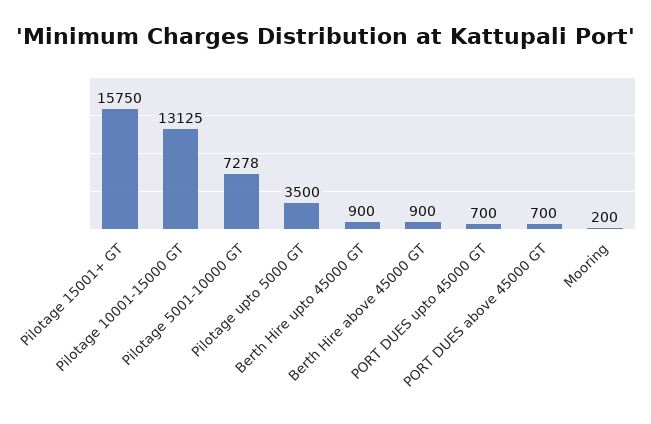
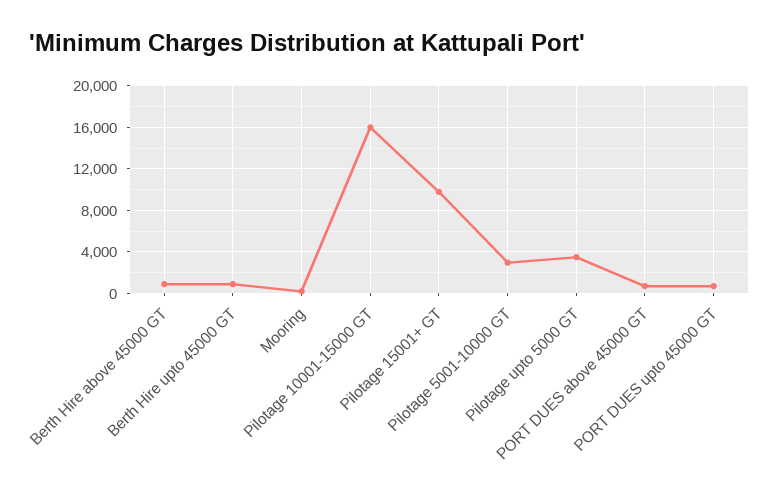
  {
-   "Pilotage 15001+ GT": 15750,
+   "Pilotage 15001+ GT": 10000,
-   "Pilotage 10001-15000 GT": 13125,
+   "Pilotage 10001-15000 GT": 16000,
-   "Pilotage 5001-10000 GT": 7278,
+   "Pilotage 5001-10000 GT": 3000,
    "Pilotage upto 5000 GT": 3500,
    "Berth Hire upto 45000 GT": 900,
    "Berth Hire above 45000 GT": 900,
    "PORT DUES upto 45000 GT": 700,
    "PORT DUES above 45000 GT": 700,
    "Mooring": 200
  }

